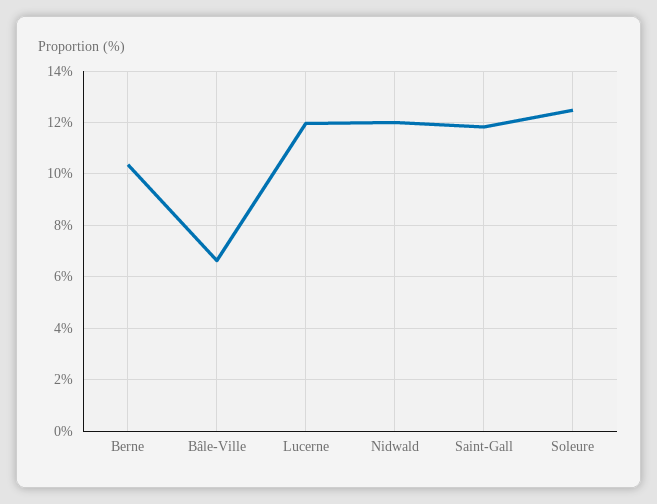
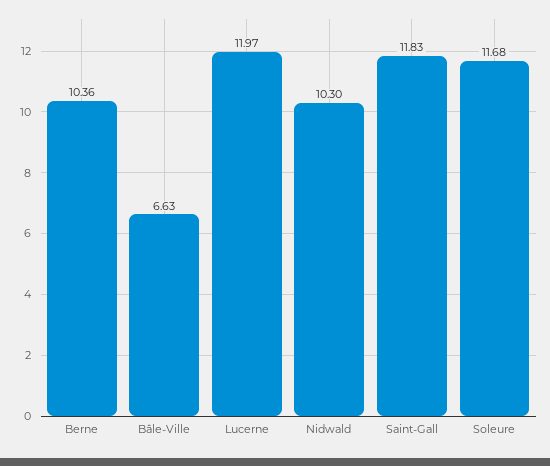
  {
    "Berne": 10.36,
    "Bâle-Ville": 6.63,
    "Lucerne": 11.97,
-   "Nidwald": 12,
+   "Nidwald": 10.3,
    "Saint-Gall": 11.83,
-   "Soleure": 12.5
+   "Soleure": 11.68
  }

